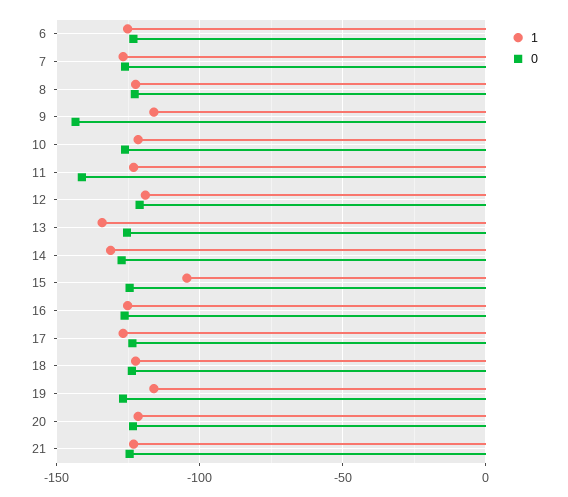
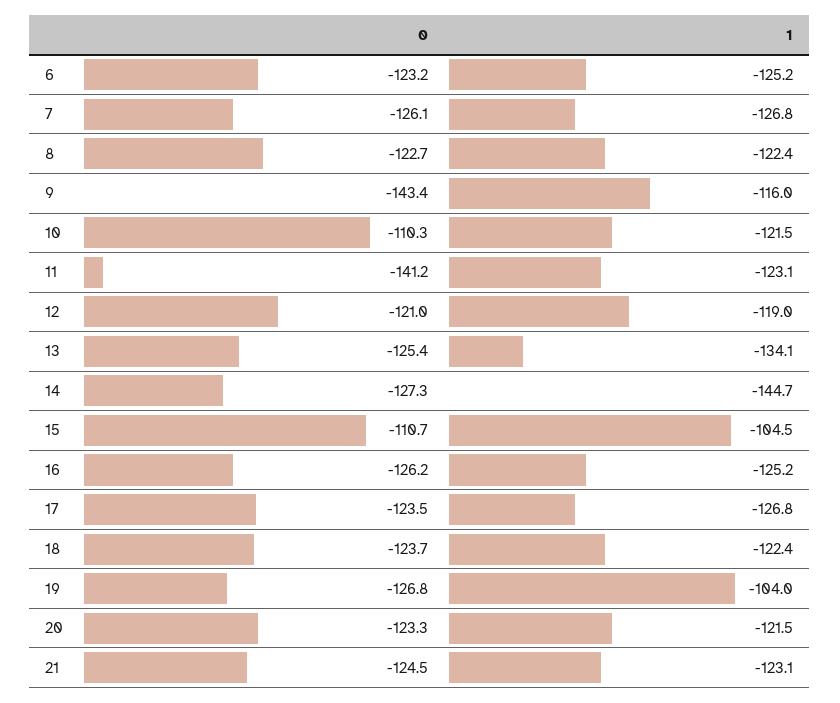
  {
    "1": {
      "6": -125.2,
      "7": -126.8,
      "8": -122.4,
      "9": -116,
      "10": -121.5,
      "11": -123.1,
      "12": -119,
      "13": -134.1,
-     "14": -130,
+     "14": -144.7,
      "15": -104.5,
      "16": -125.2,
      "17": -126.8,
      "18": -122.4,
-     "19": -115,
+     "19": -104,
      "20": -121.5,
      "21": -123.1
    },
    "0": {
      "6": -123.2,
      "7": -126.1,
      "8": -122.7,
      "9": -143.4,
-     "10": -125,
+     "10": -110.3,
      "11": -141.2,
      "12": -121,
      "13": -125.4,
      "14": -127.3,
-     "15": -125,
+     "15": -110.7,
      "16": -126.2,
      "17": -123.5,
      "18": -123.7,
      "19": -126.8,
      "20": -123.3,
      "21": -124.5
    }
  }

